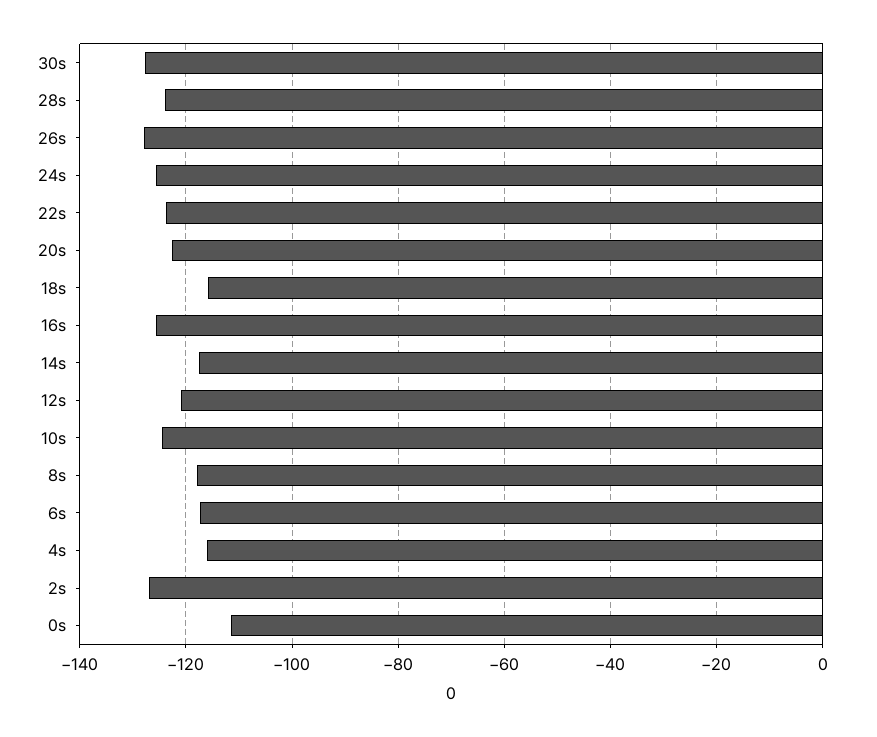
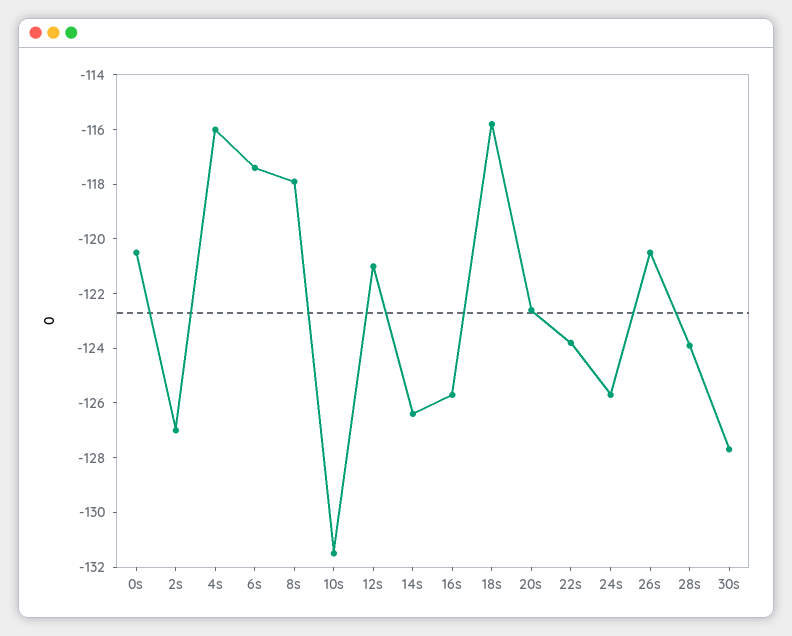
  {
    "30s": -127.5,
    "28s": -124,
-   "26s": -128,
+   "26s": -120.5,
    "24s": -125.5,
    "22s": -124,
    "20s": -122.5,
    "18s": -116,
    "16s": -125.5,
-   "14s": -118,
+   "14s": -126.5,
    "12s": -121,
-   "10s": -124,
+   "10s": -131.5,
    "8s": -118,
    "6s": -117.5,
    "4s": -116,
    "2s": -127,
-   "0s": -112
+   "0s": -120.5
  }

